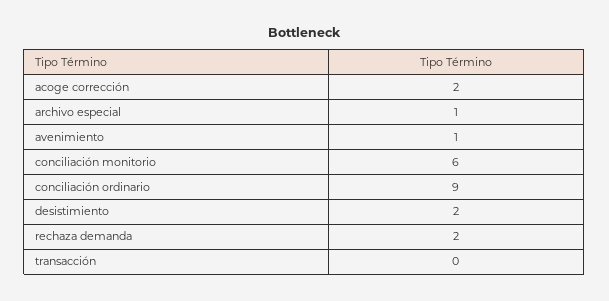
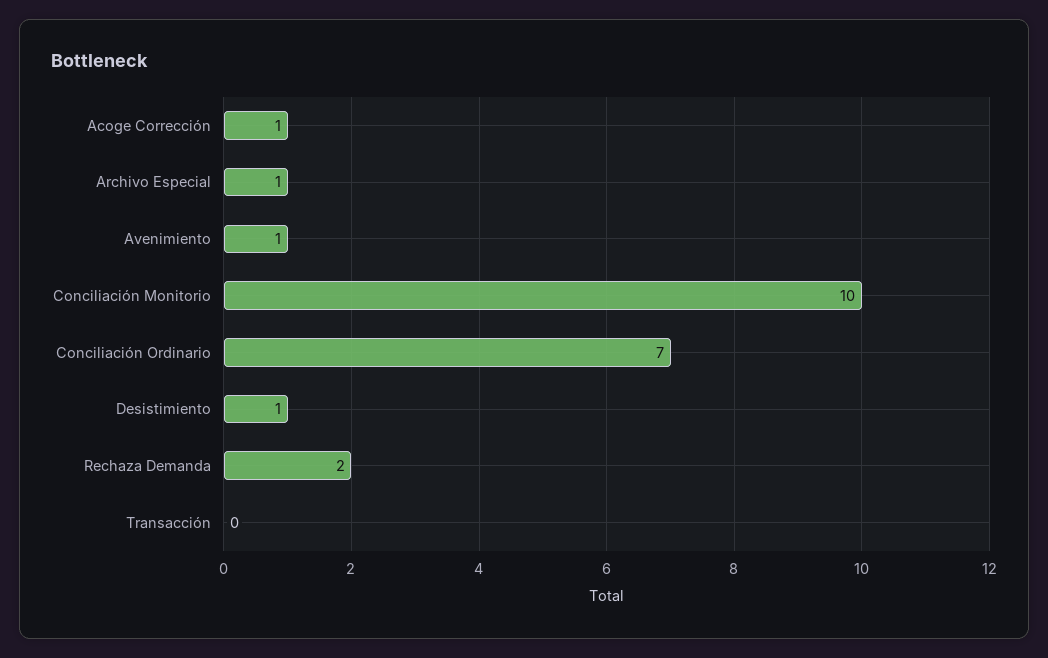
  {
-   "acoge corrección": 2,
+   "acoge corrección": 1,
    "archivo especial": 1,
    "avenimiento": 1,
-   "conciliación monitorio": 6,
+   "conciliación monitorio": 10,
-   "conciliación ordinario": 9,
+   "conciliación ordinario": 7,
-   "desistimiento": 2,
+   "desistimiento": 1,
    "rechaza demanda": 2,
    "transacción": 0
  }

